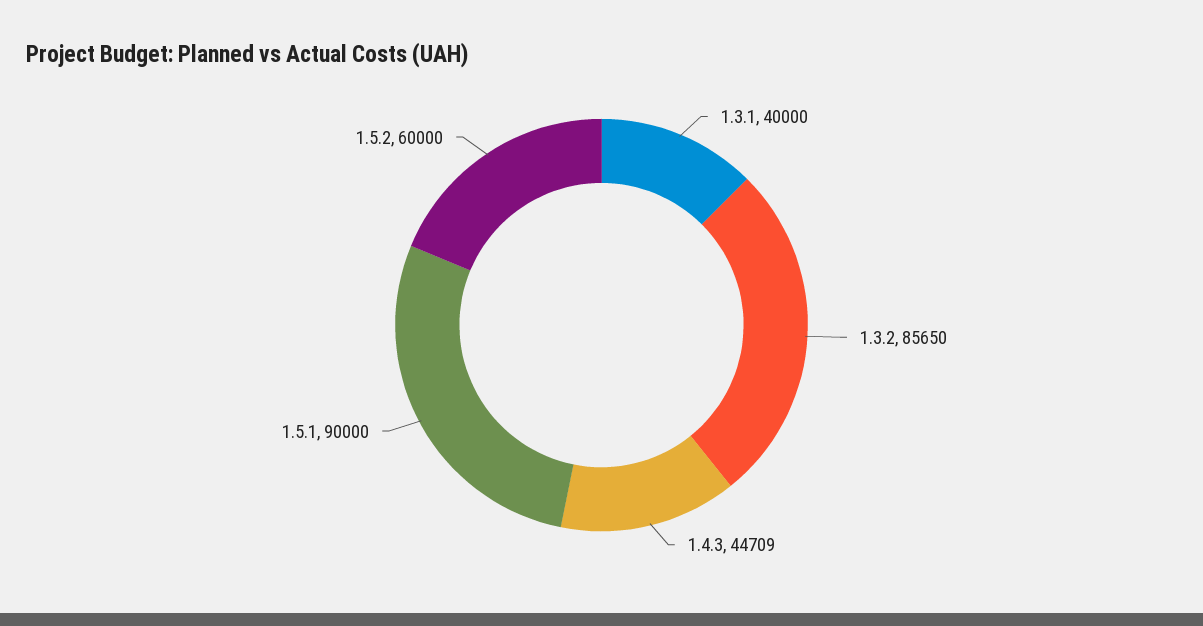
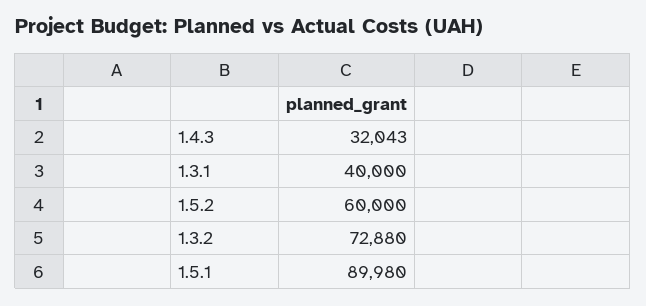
  {
    "1.3.1": 40000,
-   "1.3.2": 85650,
+   "1.3.2": 72880,
-   "1.4.3": 44709,
+   "1.4.3": 32043,
-   "1.5.1": 90000,
+   "1.5.1": 89980,
    "1.5.2": 60000
  }

